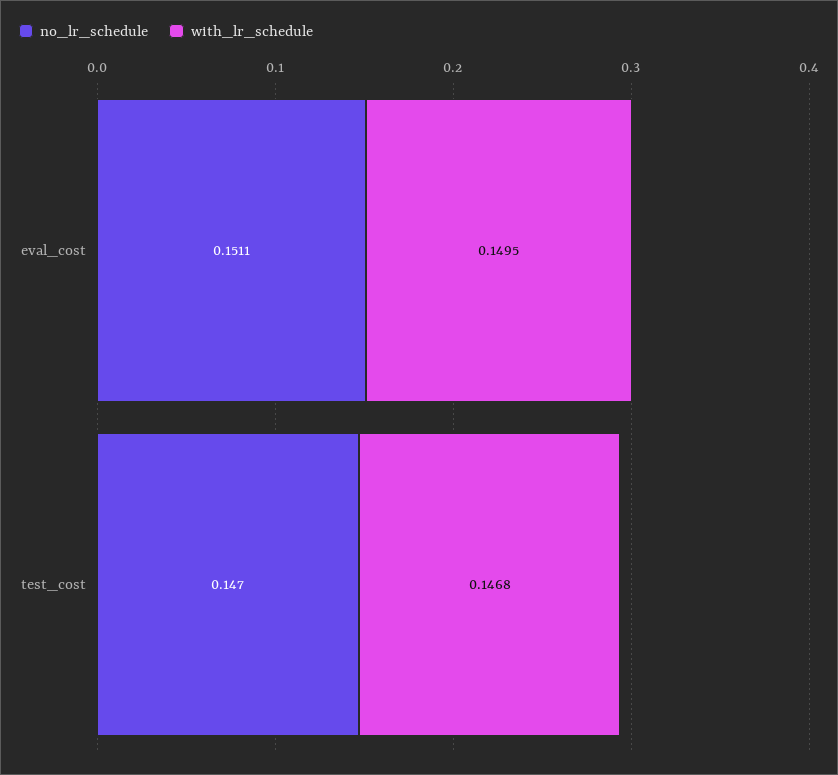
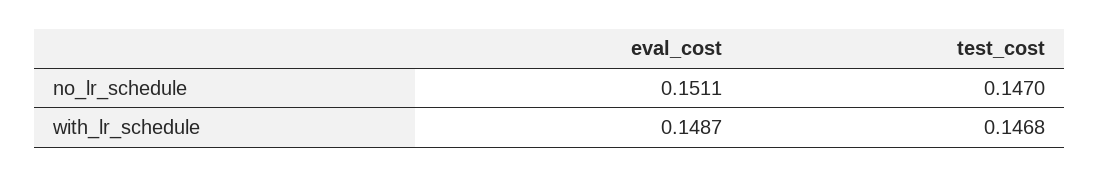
  {
    "no_lr_schedule": {
      "eval_cost": 0.1511,
      "test_cost": 0.147
    },
    "with_lr_schedule": {
-     "eval_cost": 0.1495,
+     "eval_cost": 0.1487,
      "test_cost": 0.1468
    }
  }

